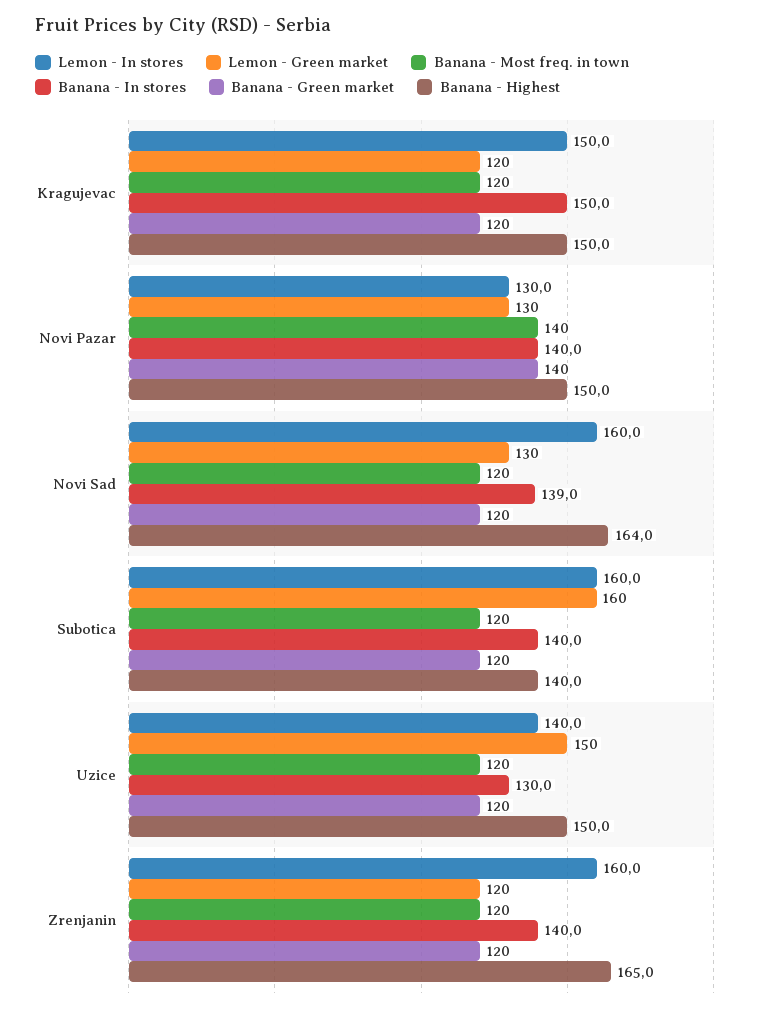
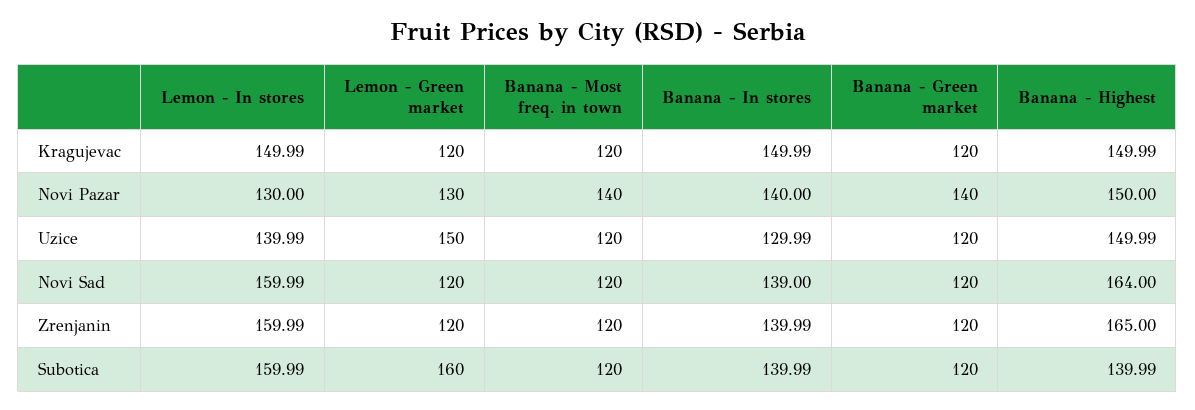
  {
    "Lemon - In stores": {
      "Kragujevac": 149.99,
      "Novi Pazar": 130,
      "Novi Sad": 159.99,
      "Subotica": 159.99,
      "Uzice": 139.99,
      "Zrenjanin": 159.99
    },
    "Lemon - Green market": {
      "Kragujevac": 120,
      "Novi Pazar": 130,
-     "Novi Sad": 130,
+     "Novi Sad": 120,
      "Subotica": 160,
      "Uzice": 150,
      "Zrenjanin": 120
    },
    "Banana - Most freq. in town": {
      "Kragujevac": 120,
      "Novi Pazar": 140,
      "Novi Sad": 120,
      "Subotica": 120,
      "Uzice": 120,
      "Zrenjanin": 120
    },
    "Banana - In stores": {
      "Kragujevac": 149.99,
      "Novi Pazar": 140,
      "Novi Sad": 139,
      "Subotica": 139.99,
      "Uzice": 129.99,
      "Zrenjanin": 139.99
    },
    "Banana - Green market": {
      "Kragujevac": 120,
      "Novi Pazar": 140,
      "Novi Sad": 120,
      "Subotica": 120,
      "Uzice": 120,
      "Zrenjanin": 120
    },
    "Banana - Highest": {
      "Kragujevac": 149.99,
      "Novi Pazar": 150,
      "Novi Sad": 164,
      "Subotica": 139.99,
      "Uzice": 149.99,
      "Zrenjanin": 165
    }
  }

